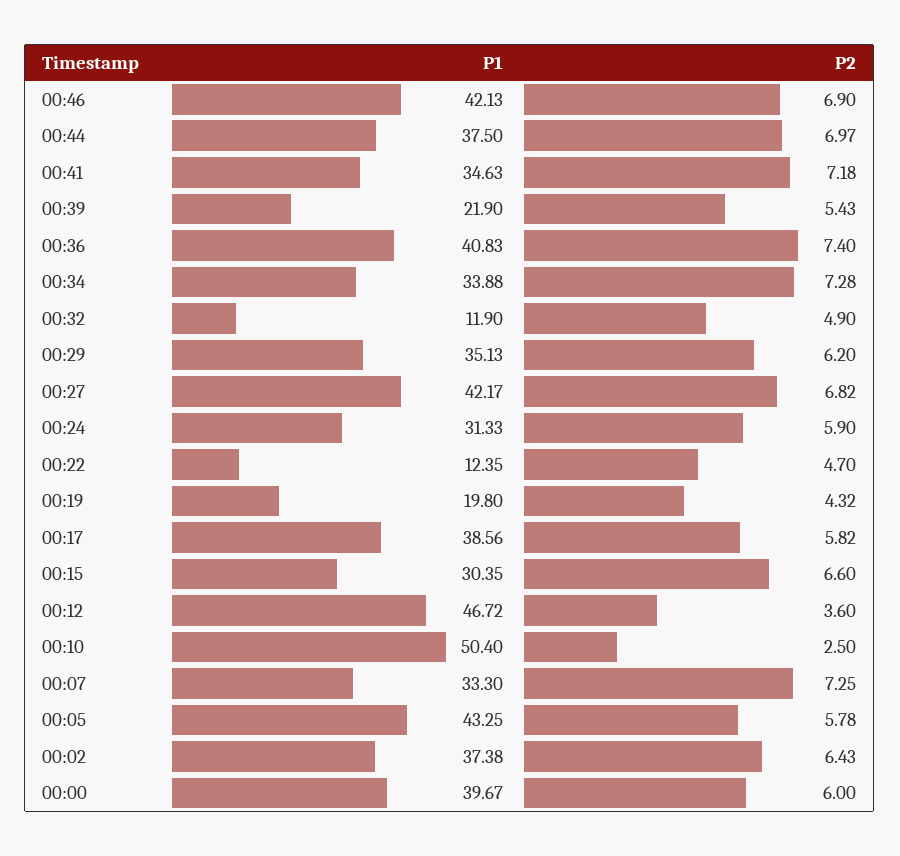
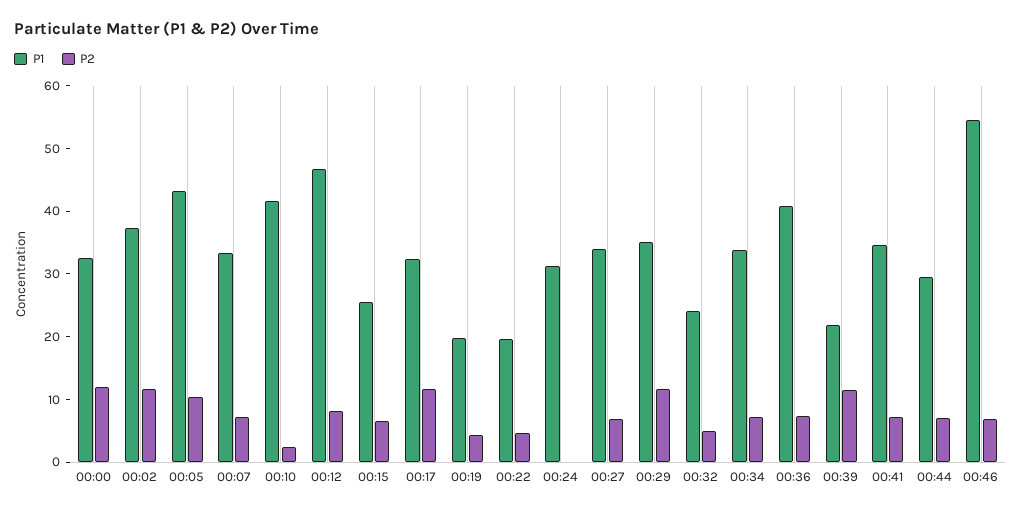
  {
    "P1": {
-     "00:46": 42.13,
+     "00:46": 54,
-     "00:44": 37.5,
+     "00:44": 30,
      "00:41": 34.63,
      "00:39": 21.9,
      "00:36": 40.83,
      "00:34": 33.88,
-     "00:32": 11.9,
+     "00:32": 24,
      "00:29": 35.13,
-     "00:27": 42.17,
+     "00:27": 34,
      "00:24": 31.33,
-     "00:22": 12.35,
+     "00:22": 20,
      "00:19": 19.8,
-     "00:17": 38.56,
+     "00:17": 32,
-     "00:15": 30.35,
+     "00:15": 26,
      "00:12": 46.72,
-     "00:10": 50.4,
+     "00:10": 42,
      "00:07": 33.3,
      "00:05": 43.25,
      "00:02": 37.38,
-     "00:00": 39.67
+     "00:00": 32
    },
    "P2": {
      "00:46": 6.9,
      "00:44": 6.97,
      "00:41": 7.18,
-     "00:39": 5.43,
+     "00:39": 12,
      "00:36": 7.4,
      "00:34": 7.28,
      "00:32": 4.9,
-     "00:29": 6.2,
+     "00:29": 12,
      "00:27": 6.82,
-     "00:24": 5.9,
+     "00:24": 0,
      "00:22": 4.7,
      "00:19": 4.32,
-     "00:17": 5.82,
+     "00:17": 12,
      "00:15": 6.6,
-     "00:12": 3.6,
+     "00:12": 8,
      "00:10": 2.5,
      "00:07": 7.25,
-     "00:05": 5.78,
+     "00:05": 10,
-     "00:02": 6.43,
+     "00:02": 12,
-     "00:00": 6
+     "00:00": 12
    }
  }

